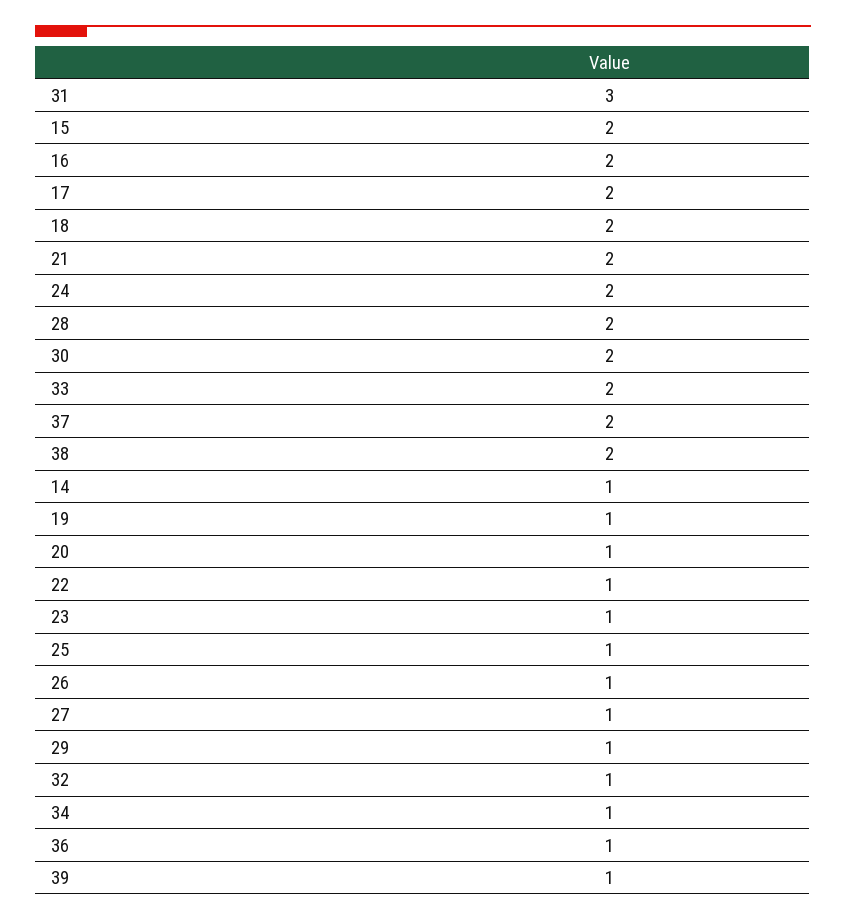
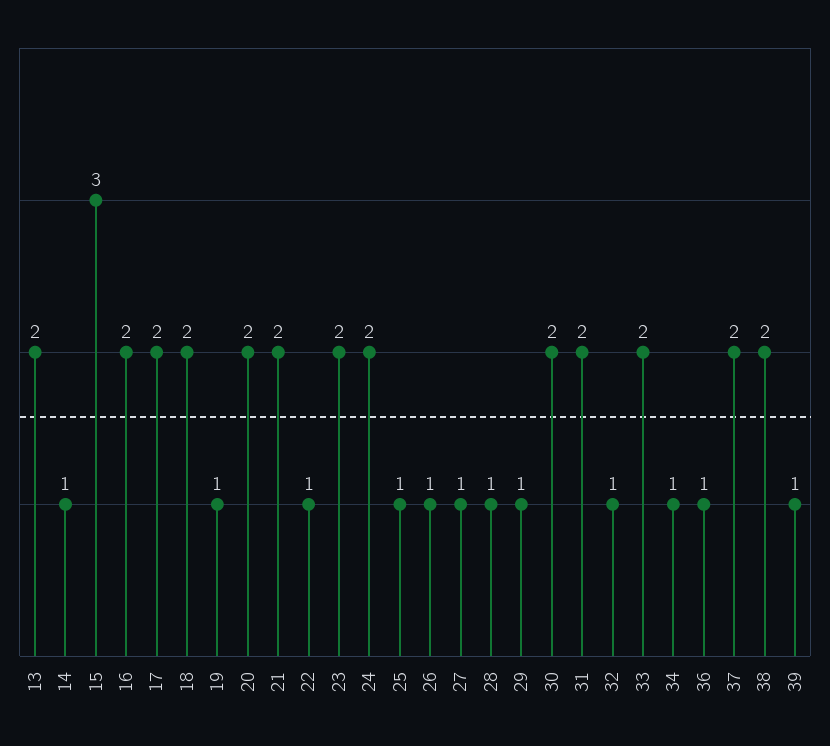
  {
-   "31": 3,
+   "31": 2,
-   "15": 2,
+   "15": 3,
    "16": 2,
    "17": 2,
    "18": 2,
    "21": 2,
    "24": 2,
-   "28": 2,
+   "28": 1,
    "30": 2,
    "33": 2,
    "37": 2,
    "38": 2,
    "14": 1,
    "19": 1,
-   "20": 1,
+   "20": 2,
    "22": 1,
-   "23": 1,
+   "23": 2,
    "25": 1,
    "26": 1,
    "27": 1,
    "29": 1,
    "32": 1,
    "34": 1,
    "36": 1,
-   "39": 1
+   "39": 1,
+   "13": 2
  }

